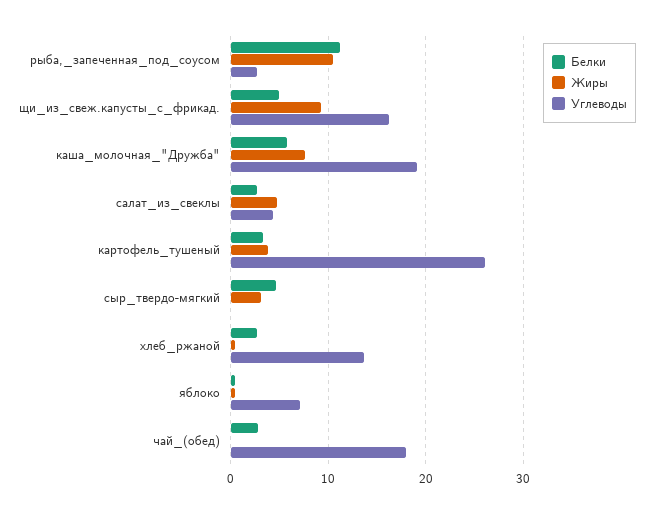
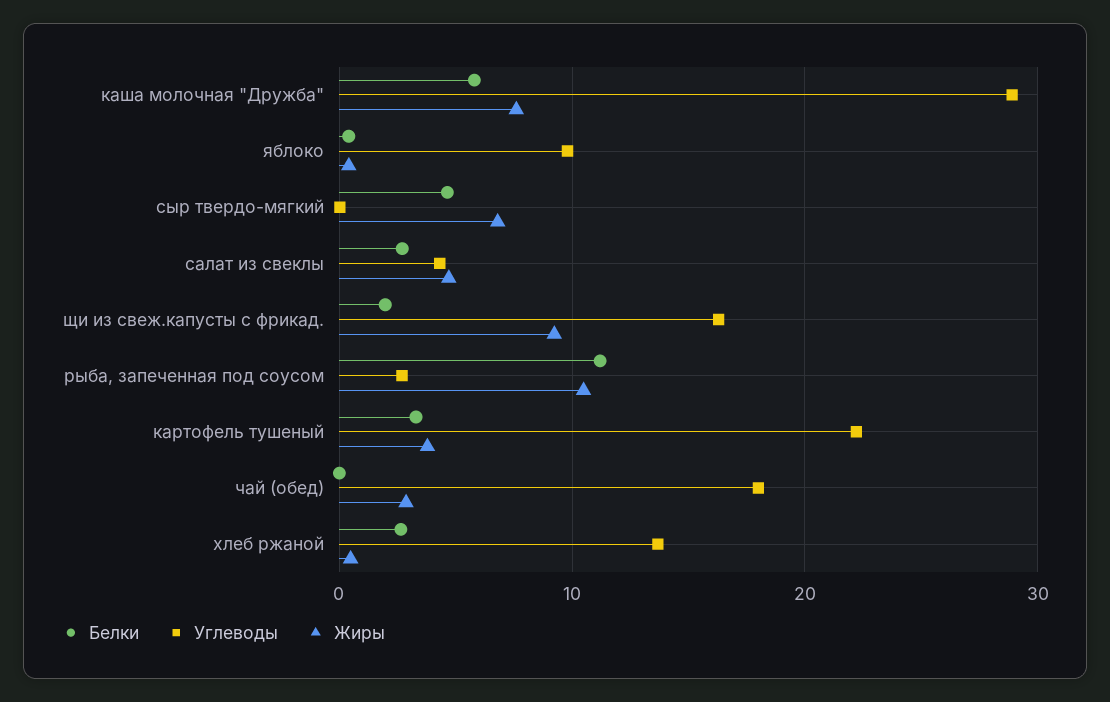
  {
    "Белки": {
      "рыба,_запеченная_под_соусом": 11,
-     "щи_из_свеж.капусты_с_фрикад.": 5,
+     "щи_из_свеж.капусты_с_фрикад.": 2,
      "каша_молочная_\"Дружба\"": 6,
      "салат_из_свеклы": 3,
      "картофель_тушеный": 3,
      "сыр_твердо-мягкий": 5,
      "хлеб_ржаной": 3,
      "яблоко": 0,
-     "чай_(обед)": 3
+     "чай_(обед)": 0
    },
    "Жиры": {
      "рыба,_запеченная_под_соусом": 10,
      "щи_из_свеж.капусты_с_фрикад.": 9,
      "каша_молочная_\"Дружба\"": 8,
      "салат_из_свеклы": 5,
      "картофель_тушеный": 4,
-     "сыр_твердо-мягкий": 3,
+     "сыр_твердо-мягкий": 7,
      "хлеб_ржаной": 0,
      "яблоко": 0,
-     "чай_(обед)": 0
+     "чай_(обед)": 3
    },
    "Углеводы": {
      "рыба,_запеченная_под_соусом": 3,
      "щи_из_свеж.капусты_с_фрикад.": 16,
-     "каша_молочная_\"Дружба\"": 19,
+     "каша_молочная_\"Дружба\"": 29,
      "салат_из_свеклы": 4,
-     "картофель_тушеный": 26,
+     "картофель_тушеный": 22,
      "сыр_твердо-мягкий": 0,
      "хлеб_ржаной": 14,
-     "яблоко": 7,
+     "яблоко": 10,
      "чай_(обед)": 18
    }
  }

